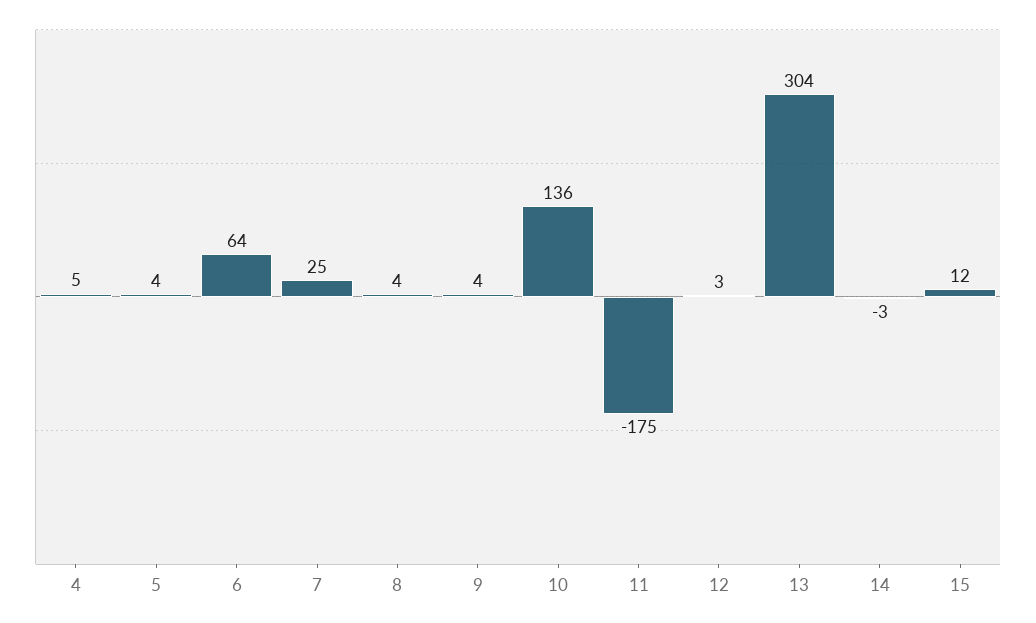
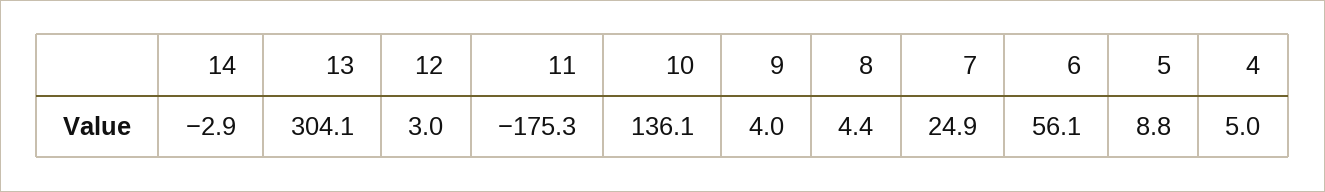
  {
    "4": 5,
-   "5": 4,
+   "5": 8.8,
-   "6": 64,
+   "6": 56.1,
    "7": 24.9,
    "8": 4.4,
    "9": 4,
    "10": 136.1,
    "11": -175.3,
    "12": 3,
    "13": 304.1,
-   "14": -2.9,
+   "14": -2.9
-   "15": 12
  }

